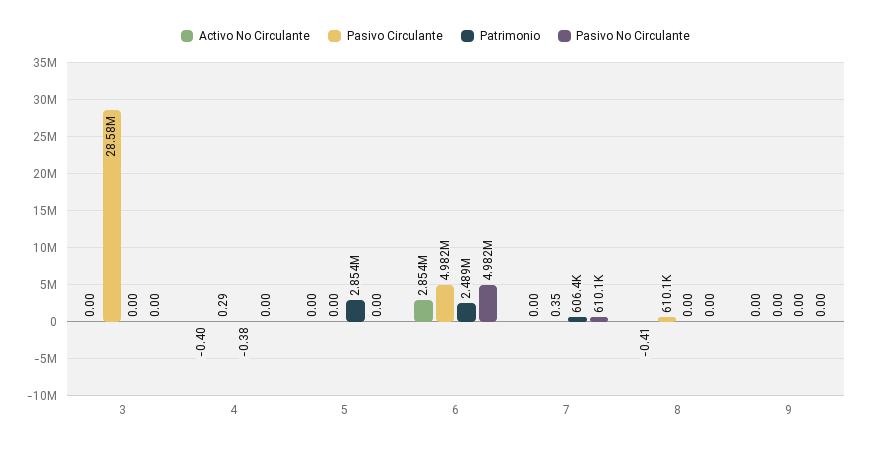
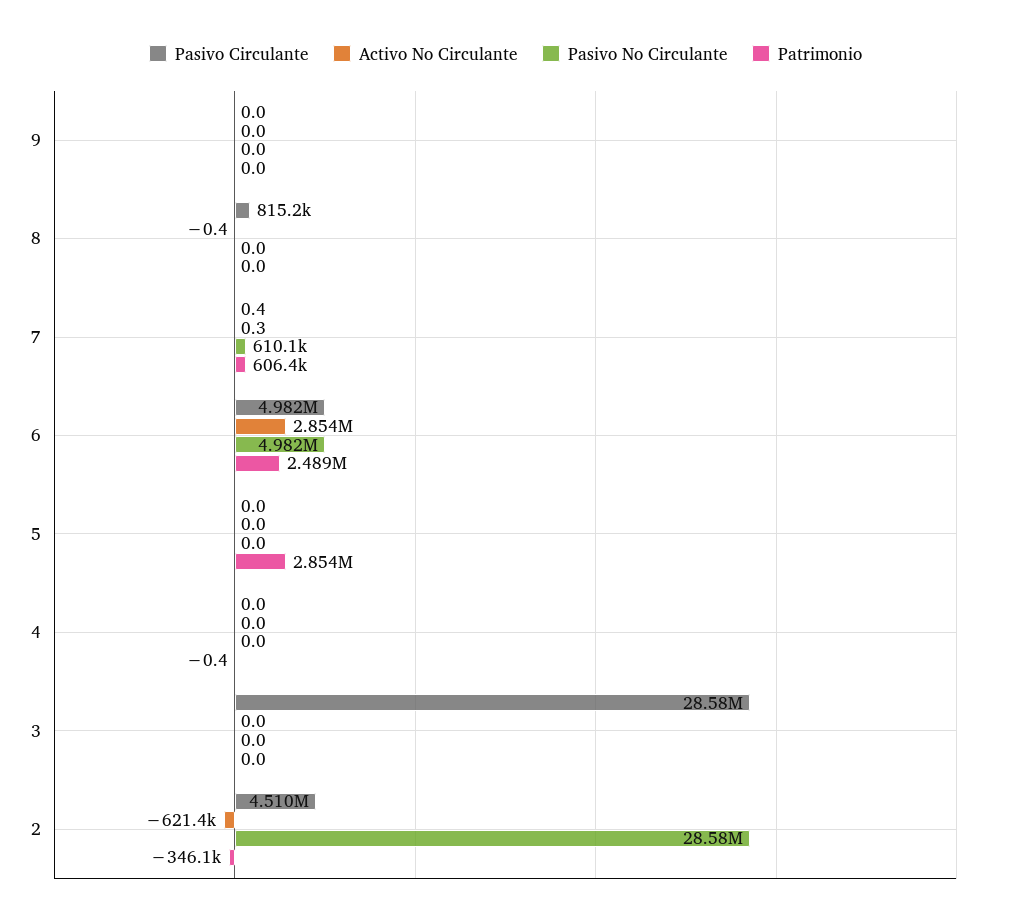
  {
    "Activo No Circulante": {
      "3": 0,
-     "4": -0.4,
+     "4": 0,
      "5": 0,
      "6": 2854000,
-     "7": 0,
+     "7": 0.3,
      "8": -0.41,
-     "9": 0
+     "9": 0,
+     "2": -621400
    },
    "Pasivo Circulante": {
      "3": 28580000,
-     "4": 0.29,
+     "4": 0,
      "5": 0,
      "6": 4982000,
      "7": 0.35,
-     "8": 610100,
+     "8": 815200,
-     "9": 0
+     "9": 0,
+     "2": 4510000
    },
    "Patrimonio": {
      "3": 0,
      "4": -0.38,
      "5": 2854000,
      "6": 2489000,
      "7": 606400,
      "8": 0,
-     "9": 0
+     "9": 0,
+     "2": -346100
    },
    "Pasivo No Circulante": {
      "3": 0,
      "4": 0,
      "5": 0,
      "6": 4982000,
      "7": 610100,
      "8": 0,
-     "9": 0
+     "9": 0,
+     "2": 28580000
    }
  }

